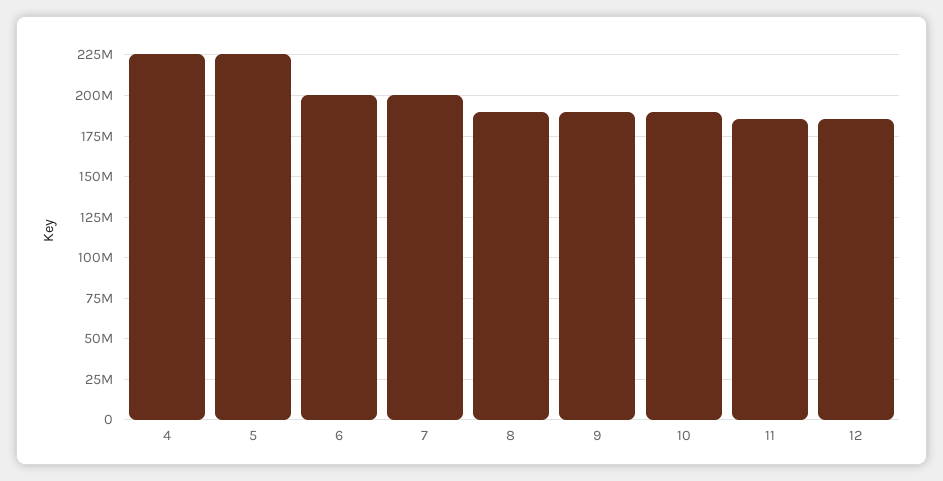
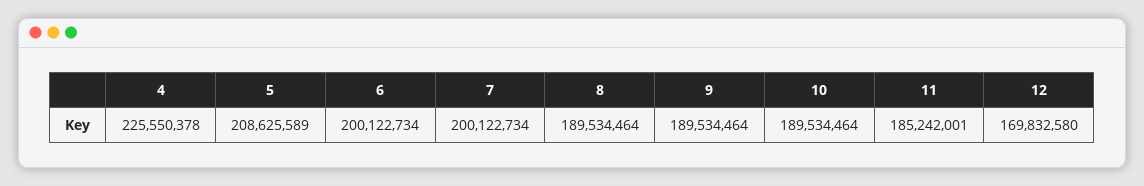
  {
    "4": 225550378,
-   "5": 225000000,
+   "5": 208625589,
    "6": 200122734,
    "7": 200122734,
    "8": 189534464,
    "9": 189534464,
    "10": 189534464,
    "11": 185242001,
-   "12": 185000000
+   "12": 169832580
  }

